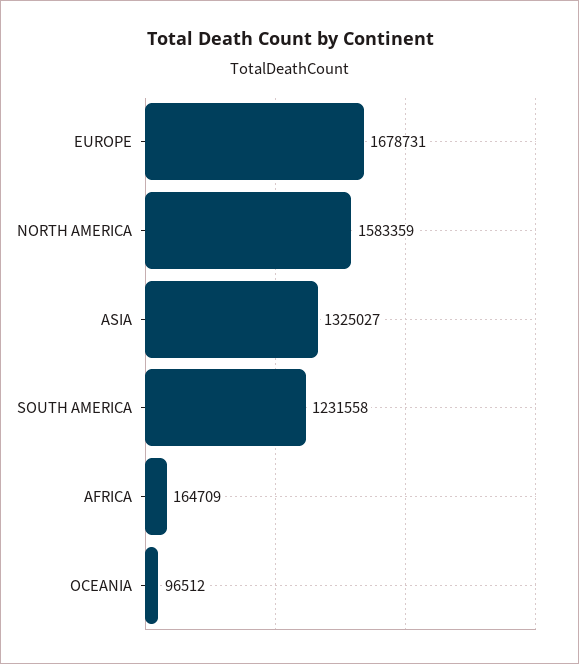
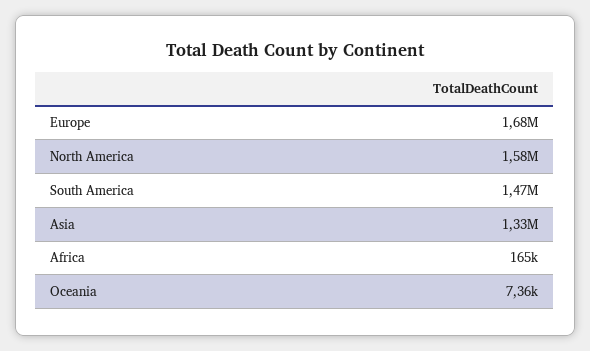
  {
    "EUROPE": 1678731,
    "NORTH AMERICA": 1583359,
    "ASIA": 1325027,
-   "SOUTH AMERICA": 1231558,
+   "SOUTH AMERICA": 1470000,
    "AFRICA": 164709,
-   "OCEANIA": 96512
+   "OCEANIA": 7360
  }

